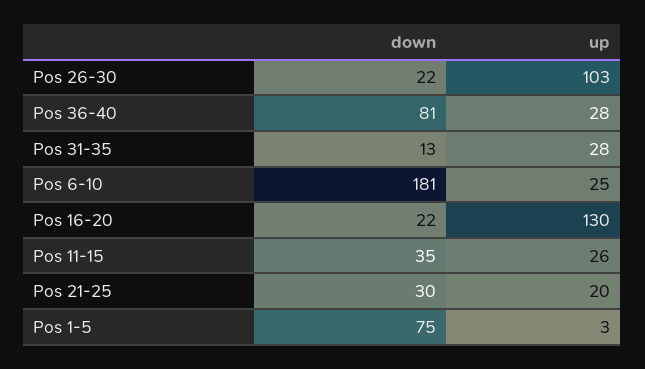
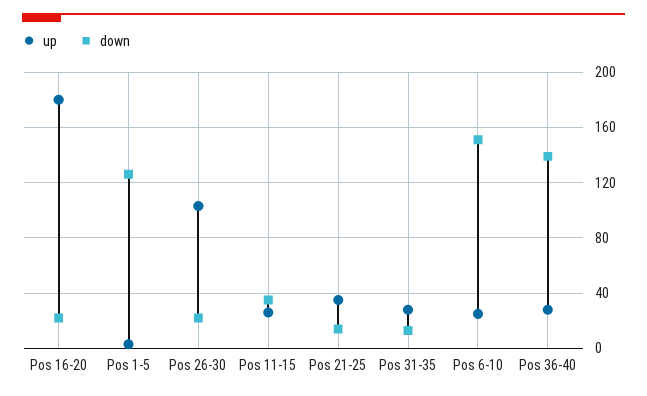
  {
    "down": {
      "Pos 26-30": 22,
-     "Pos 36-40": 81,
+     "Pos 36-40": 140,
      "Pos 31-35": 13,
-     "Pos 6-10": 181,
+     "Pos 6-10": 150,
      "Pos 16-20": 22,
      "Pos 11-15": 35,
-     "Pos 21-25": 30,
+     "Pos 21-25": 15,
-     "Pos 1-5": 75
+     "Pos 1-5": 125
    },
    "up": {
      "Pos 26-30": 103,
      "Pos 36-40": 28,
      "Pos 31-35": 28,
      "Pos 6-10": 25,
-     "Pos 16-20": 130,
+     "Pos 16-20": 180,
      "Pos 11-15": 26,
-     "Pos 21-25": 20,
+     "Pos 21-25": 35,
      "Pos 1-5": 3
    }
  }

